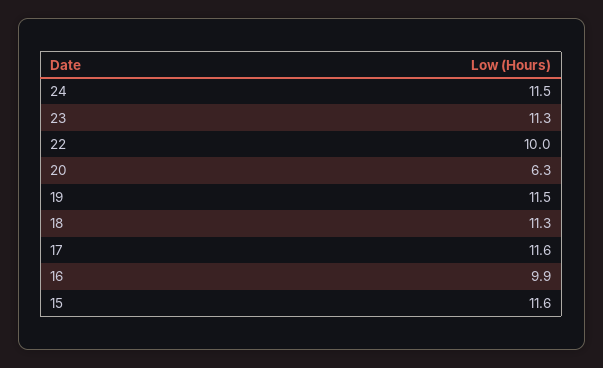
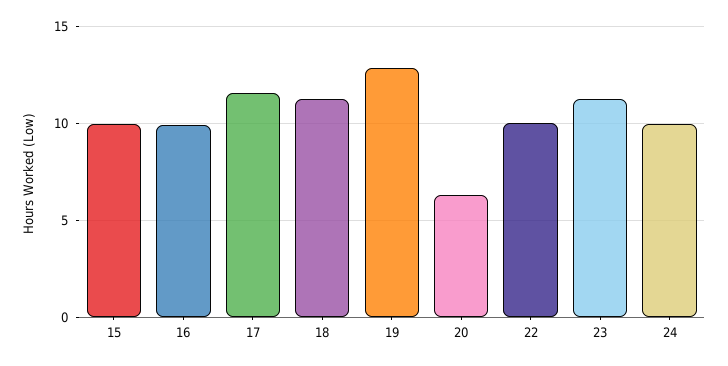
  {
-   "24": 11.5,
+   "24": 10,
    "23": 11.3,
    "22": 10,
    "20": 6.3,
-   "19": 11.5,
+   "19": 13,
    "18": 11.3,
    "17": 11.6,
    "16": 9.9,
-   "15": 11.6
+   "15": 10
  }

